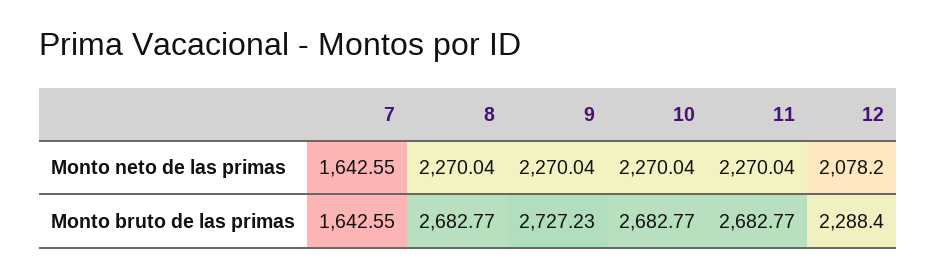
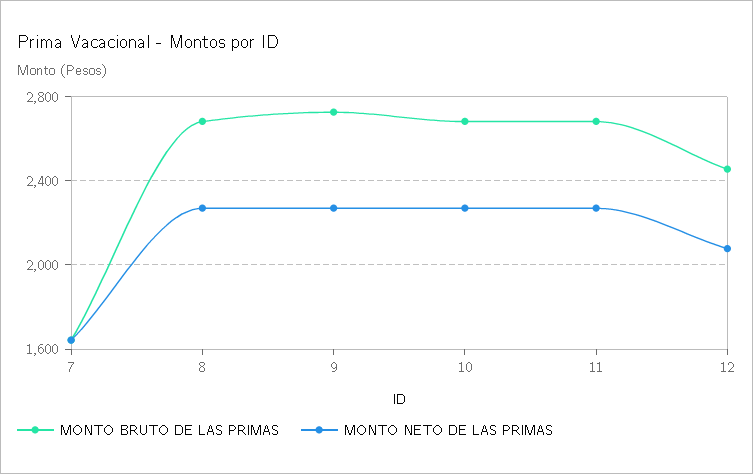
  {
    "Monto neto de las primas": {
      "7": 1642.55,
      "8": 2270.04,
      "9": 2270.04,
      "10": 2270.04,
      "11": 2270.04,
      "12": 2078.2
    },
    "Monto bruto de las primas": {
      "7": 1642.55,
      "8": 2682.77,
      "9": 2727.23,
      "10": 2682.77,
      "11": 2682.77,
-     "12": 2288.4
+     "12": 2450
    }
  }

